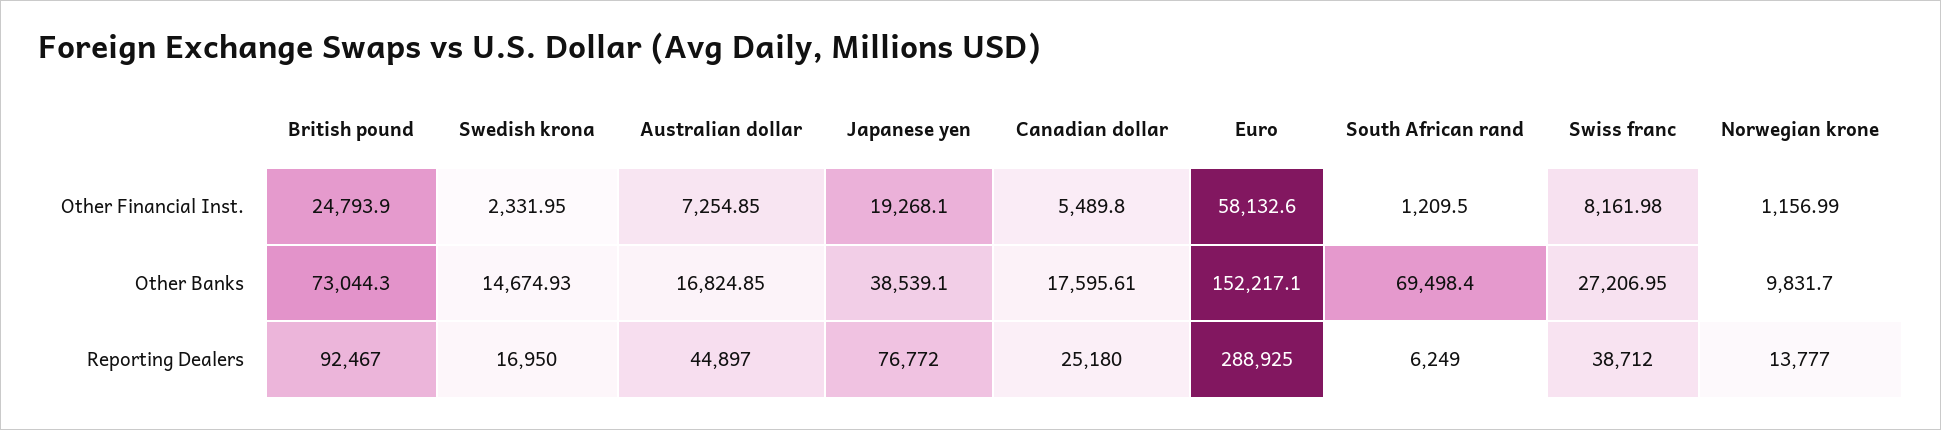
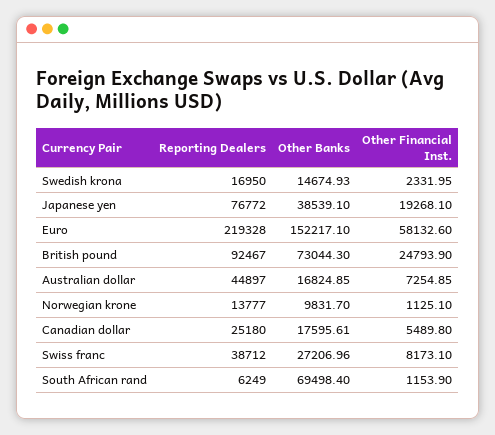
  {
    "British pound": {
      "Other Financial Inst.": 24793.9,
      "Other Banks": 73044.3,
      "Reporting Dealers": 92467
    },
    "Swedish krona": {
      "Other Financial Inst.": 2331.95,
      "Other Banks": 14674.93,
      "Reporting Dealers": 16950
    },
    "Australian dollar": {
      "Other Financial Inst.": 7254.85,
      "Other Banks": 16824.85,
      "Reporting Dealers": 44897
    },
    "Japanese yen": {
      "Other Financial Inst.": 19268.1,
      "Other Banks": 38539.1,
      "Reporting Dealers": 76772
    },
    "Canadian dollar": {
      "Other Financial Inst.": 5489.8,
      "Other Banks": 17595.61,
      "Reporting Dealers": 25180
    },
    "Euro": {
      "Other Financial Inst.": 58132.6,
      "Other Banks": 152217.1,
-     "Reporting Dealers": 288925
+     "Reporting Dealers": 219328
    },
    "South African rand": {
-     "Other Financial Inst.": 1209.5,
+     "Other Financial Inst.": 1153.9,
      "Other Banks": 69498.4,
      "Reporting Dealers": 6249
    },
    "Swiss franc": {
-     "Other Financial Inst.": 8161.98,
+     "Other Financial Inst.": 8173.1,
-     "Other Banks": 27206.95,
+     "Other Banks": 27206.96,
      "Reporting Dealers": 38712
    },
    "Norwegian krone": {
-     "Other Financial Inst.": 1156.99,
+     "Other Financial Inst.": 1125.1,
      "Other Banks": 9831.7,
      "Reporting Dealers": 13777
    }
  }

